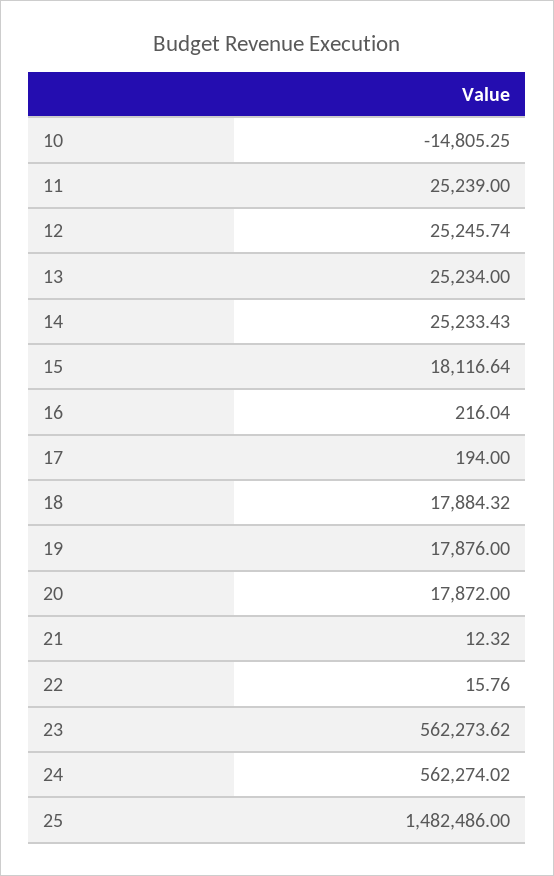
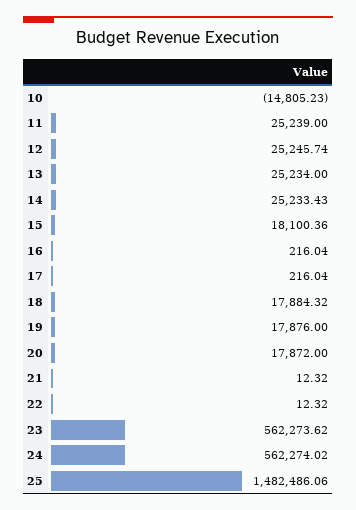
  {
-   "10": -14805.25,
+   "10": -14805.23,
    "11": 25239,
    "12": 25245.74,
    "13": 25234,
    "14": 25233.43,
-   "15": 18116.64,
+   "15": 18100.36,
    "16": 216.04,
-   "17": 194,
+   "17": 216.04,
    "18": 17884.32,
    "19": 17876,
    "20": 17872,
    "21": 12.32,
-   "22": 15.76,
+   "22": 12.32,
    "23": 562273.62,
    "24": 562274.02,
-   "25": 1482486
+   "25": 1482486.06
  }

